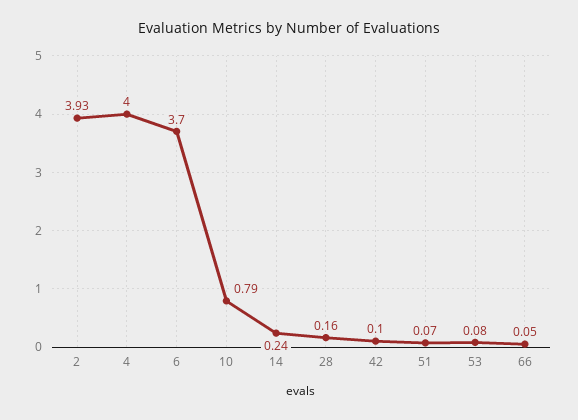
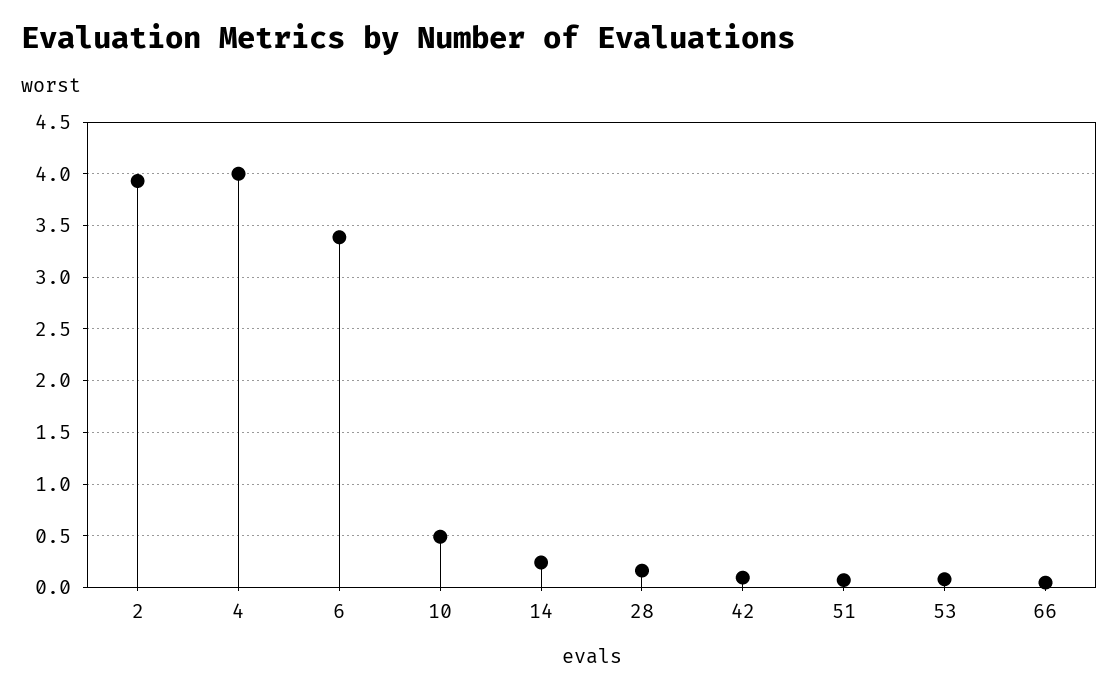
  {
    "2": 3.93,
    "4": 4,
-   "6": 3.7,
+   "6": 3.4,
-   "10": 0.79,
+   "10": 0.5,
    "14": 0.24,
    "28": 0.16,
    "42": 0.1,
    "51": 0.07,
    "53": 0.08,
    "66": 0.05
  }

